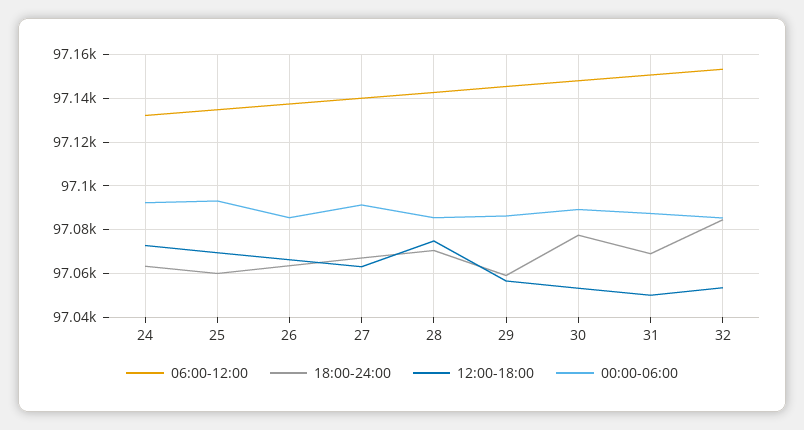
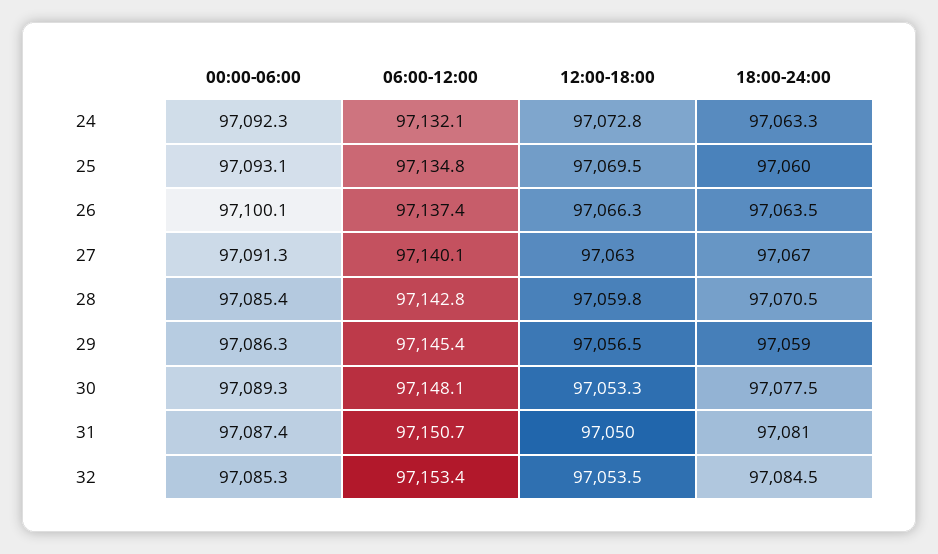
  {
    "06:00-12:00": {
      "24": 97132.1,
      "25": 97134.8,
      "26": 97137.4,
      "27": 97140.1,
      "28": 97142.8,
      "29": 97145.4,
      "30": 97148.1,
      "31": 97150.7,
      "32": 97153.4
    },
    "18:00-24:00": {
      "24": 97063.3,
      "25": 97060,
      "26": 97063.5,
      "27": 97067,
      "28": 97070.5,
      "29": 97059,
      "30": 97077.5,
-     "31": 97070,
+     "31": 97081,
      "32": 97084.5
    },
    "12:00-18:00": {
      "24": 97072.8,
      "25": 97069.5,
      "26": 97066.3,
      "27": 97063,
-     "28": 97075,
+     "28": 97059.8,
      "29": 97056.5,
      "30": 97053.3,
      "31": 97050,
      "32": 97053.5
    },
    "00:00-06:00": {
      "24": 97092.3,
      "25": 97093.1,
-     "26": 97085,
+     "26": 97100.1,
      "27": 97091.3,
      "28": 97085.4,
      "29": 97086.3,
      "30": 97089.3,
      "31": 97087.4,
      "32": 97085.3
    }
  }

